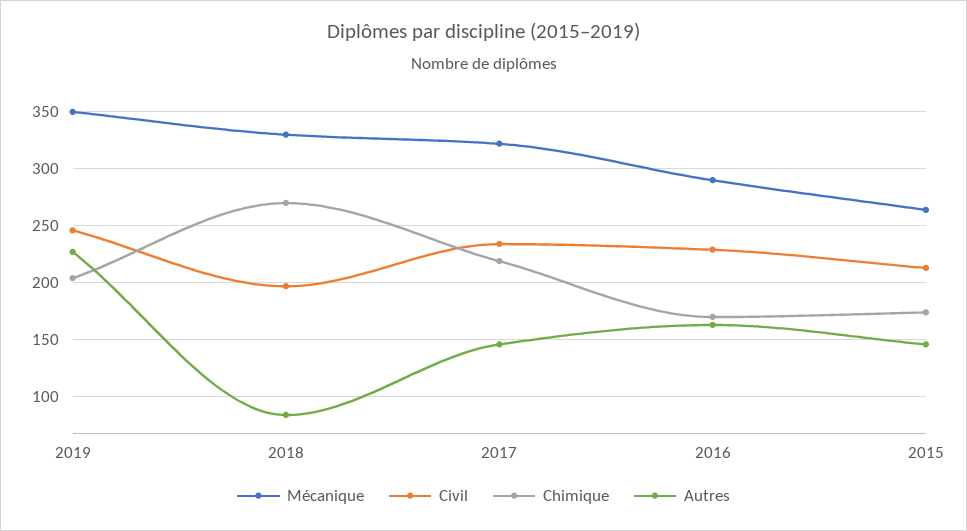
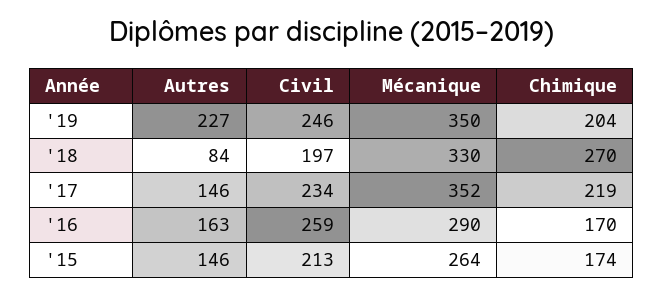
  {
    "Mécanique": {
      "2019": 350,
      "2018": 330,
-     "2017": 320,
+     "2017": 352,
      "2016": 290,
      "2015": 264
    },
    "Civil": {
      "2019": 246,
      "2018": 197,
      "2017": 234,
-     "2016": 230,
+     "2016": 259,
      "2015": 213
    },
    "Chimique": {
      "2019": 204,
      "2018": 270,
      "2017": 219,
      "2016": 170,
      "2015": 174
    },
    "Autres": {
      "2019": 227,
      "2018": 84,
      "2017": 146,
      "2016": 163,
      "2015": 146
    }
  }

